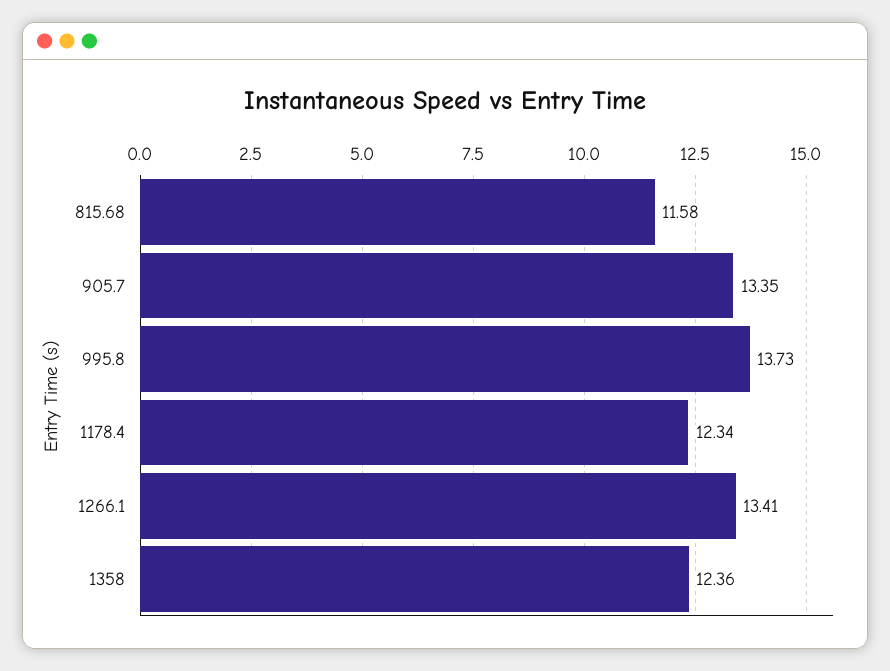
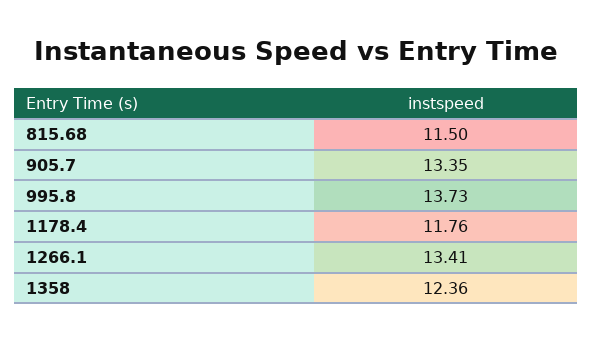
  {
-   "815.68": 11.58,
+   "815.68": 11.5,
    "905.7": 13.35,
    "995.8": 13.73,
-   "1178.4": 12.34,
+   "1178.4": 11.76,
    "1266.1": 13.41,
    "1358": 12.36
  }

